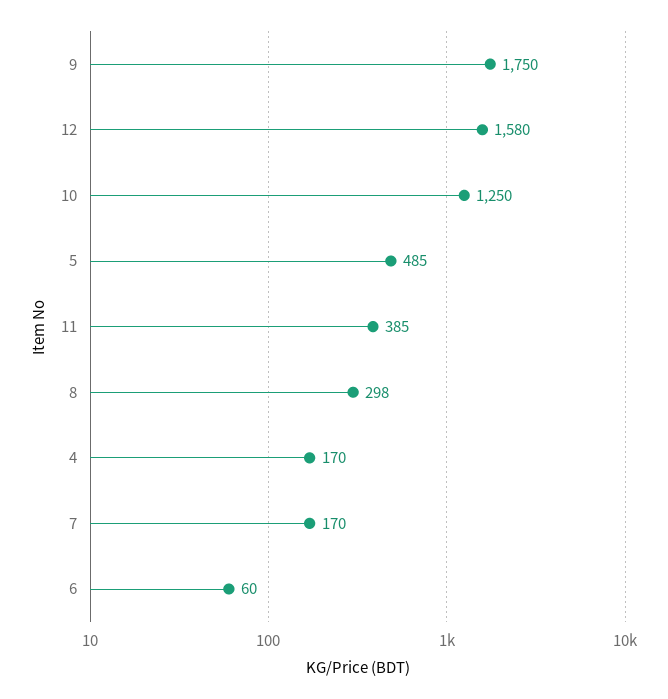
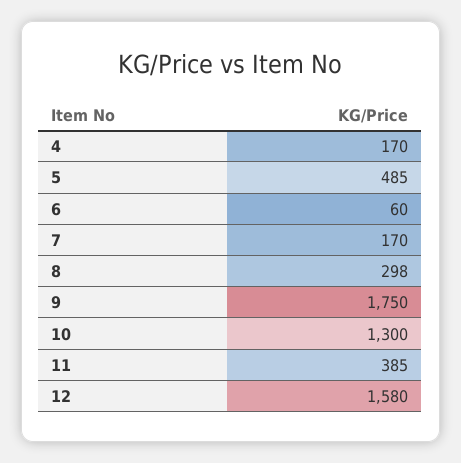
  {
    "9": 1750,
    "12": 1580,
-   "10": 1250,
+   "10": 1300,
    "5": 485,
    "11": 385,
    "8": 298,
    "4": 170,
    "7": 170,
    "6": 60
  }

